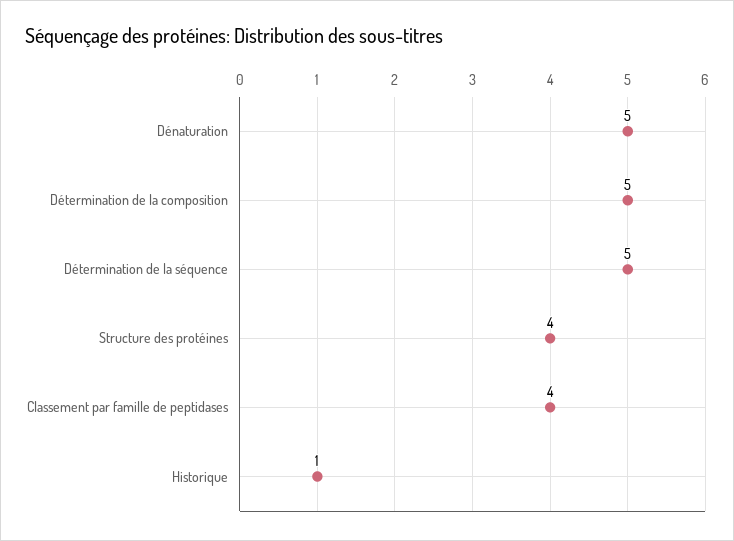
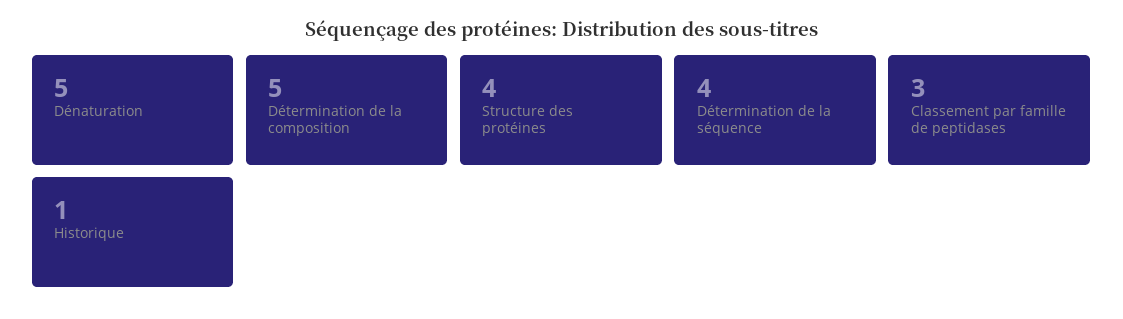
  {
    "Dénaturation": 5,
    "Détermination de la composition": 5,
-   "Détermination de la séquence": 5,
+   "Détermination de la séquence": 4,
    "Structure des protéines": 4,
-   "Classement par famille de peptidases": 4,
+   "Classement par famille de peptidases": 3,
    "Historique": 1
  }

